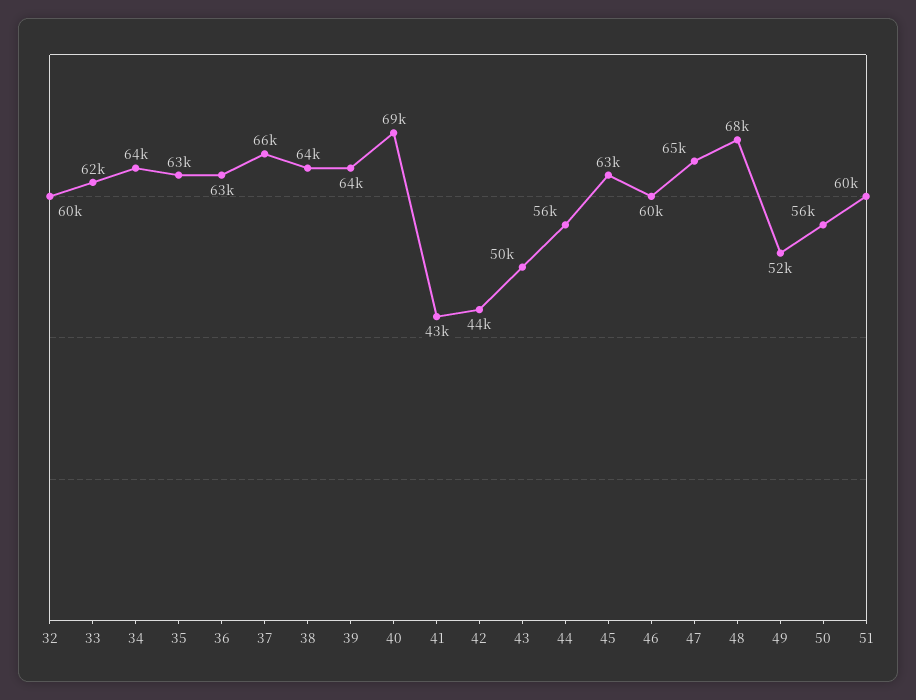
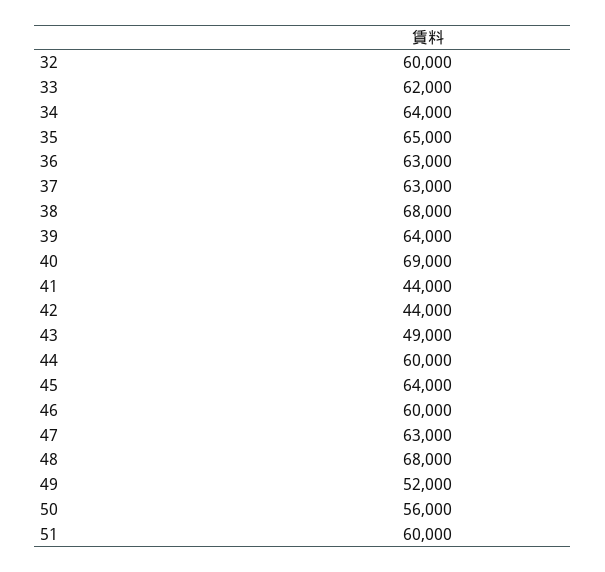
  {
    "32": 60000,
    "33": 62000,
    "34": 64000,
-   "35": 63000,
+   "35": 65000,
    "36": 63000,
-   "37": 66000,
+   "37": 63000,
-   "38": 64000,
+   "38": 68000,
    "39": 64000,
    "40": 69000,
-   "41": 43000,
+   "41": 44000,
    "42": 44000,
-   "43": 50000,
+   "43": 49000,
-   "44": 56000,
+   "44": 60000,
-   "45": 63000,
+   "45": 64000,
    "46": 60000,
-   "47": 65000,
+   "47": 63000,
    "48": 68000,
    "49": 52000,
    "50": 56000,
    "51": 60000
  }

